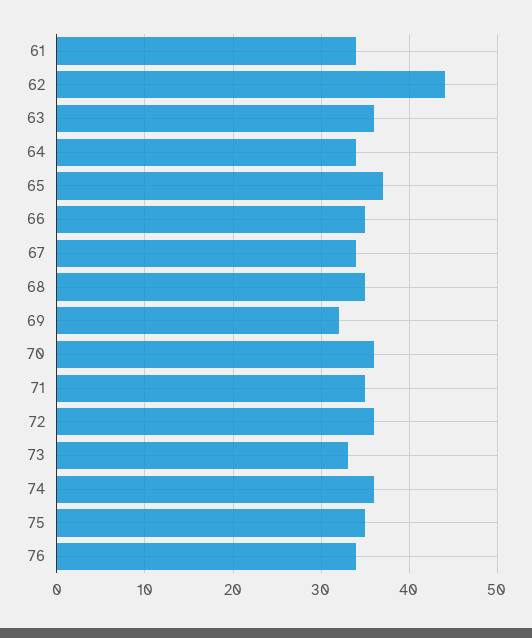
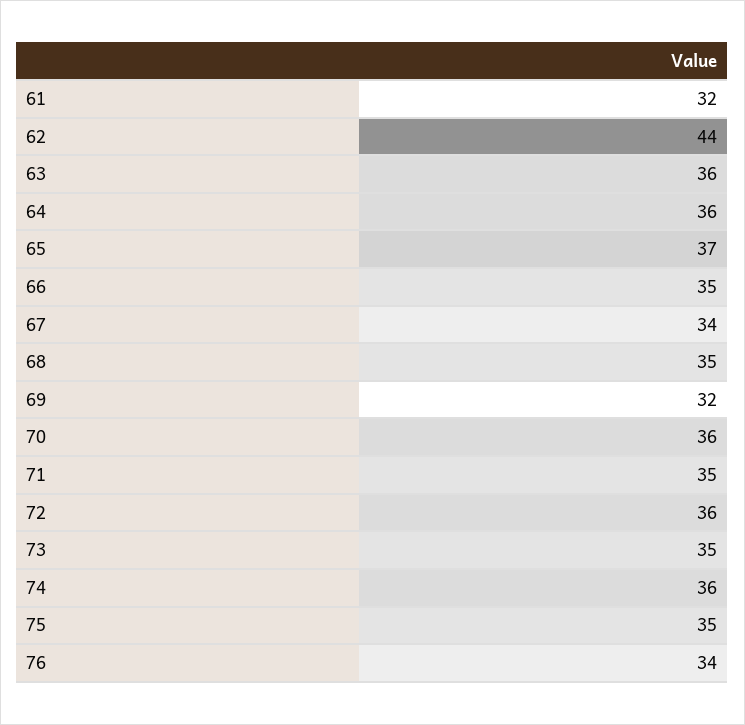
  {
-   "61": 34,
+   "61": 32,
    "62": 44,
    "63": 36,
-   "64": 34,
+   "64": 36,
    "65": 37,
    "66": 35,
    "67": 34,
    "68": 35,
    "69": 32,
    "70": 36,
    "71": 35,
    "72": 36,
-   "73": 33,
+   "73": 35,
    "74": 36,
    "75": 35,
    "76": 34
  }

